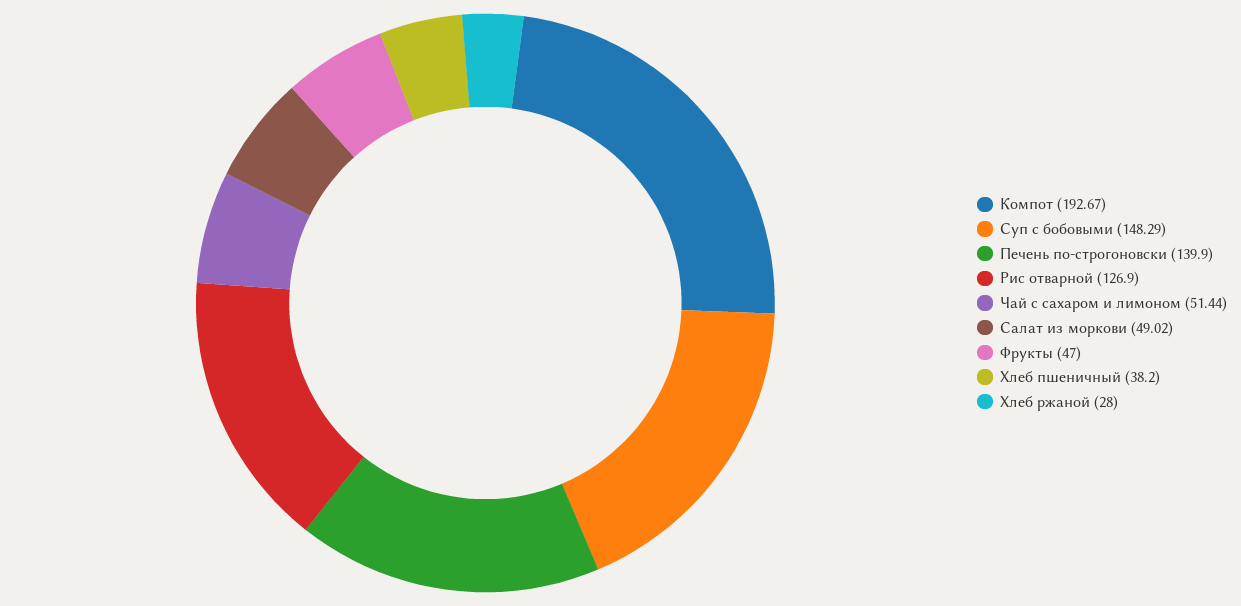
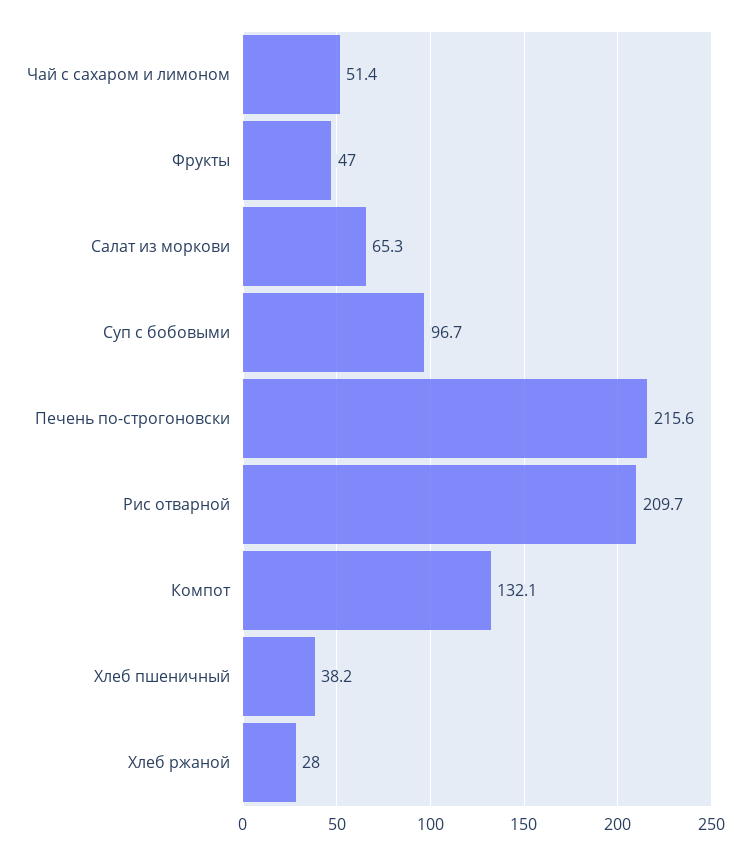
  {
-   "Компот": 192.67,
+   "Компот": 132.1,
-   "Суп с бобовыми": 148.29,
+   "Суп с бобовыми": 96.7,
-   "Печень по-строгоновски": 139.9,
+   "Печень по-строгоновски": 215.6,
-   "Рис отварной": 126.9,
+   "Рис отварной": 209.7,
    "Чай с сахаром и лимоном": 51.44,
-   "Салат из моркови": 49.02,
+   "Салат из моркови": 65.3,
    "Фрукты": 47,
    "Хлеб пшеничный": 38.2,
    "Хлеб ржаной": 28
  }

